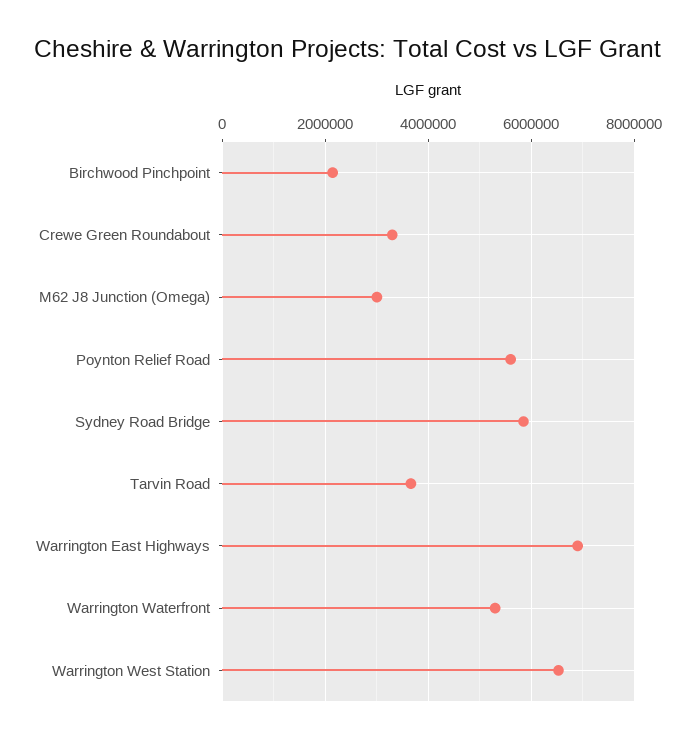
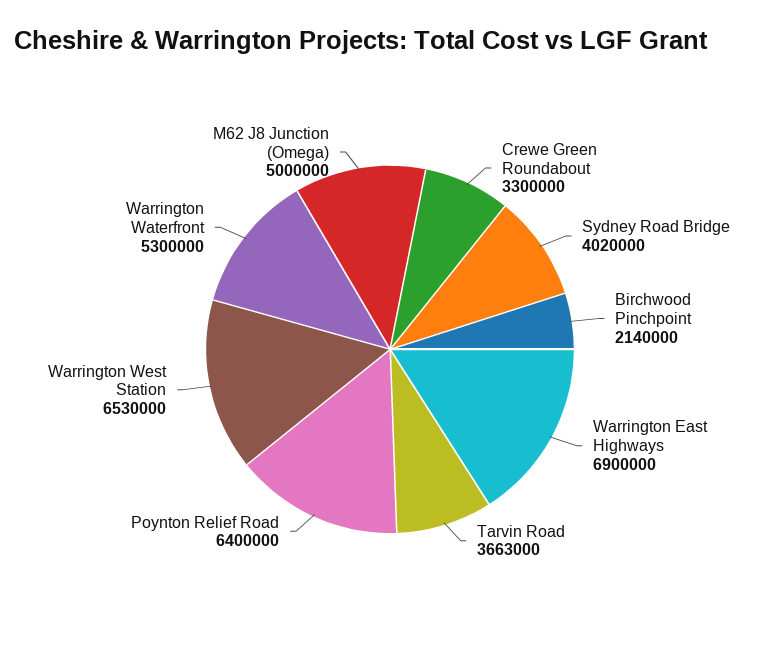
  {
    "Birchwood Pinchpoint": 2140000,
    "Crewe Green Roundabout": 3300000,
-   "M62 J8 Junction (Omega)": 3000000,
+   "M62 J8 Junction (Omega)": 5000000,
-   "Poynton Relief Road": 5600000,
+   "Poynton Relief Road": 6400000,
-   "Sydney Road Bridge": 5800000,
+   "Sydney Road Bridge": 4020000,
    "Tarvin Road": 3663000,
    "Warrington East Highways": 6900000,
    "Warrington Waterfront": 5300000,
    "Warrington West Station": 6530000
  }

